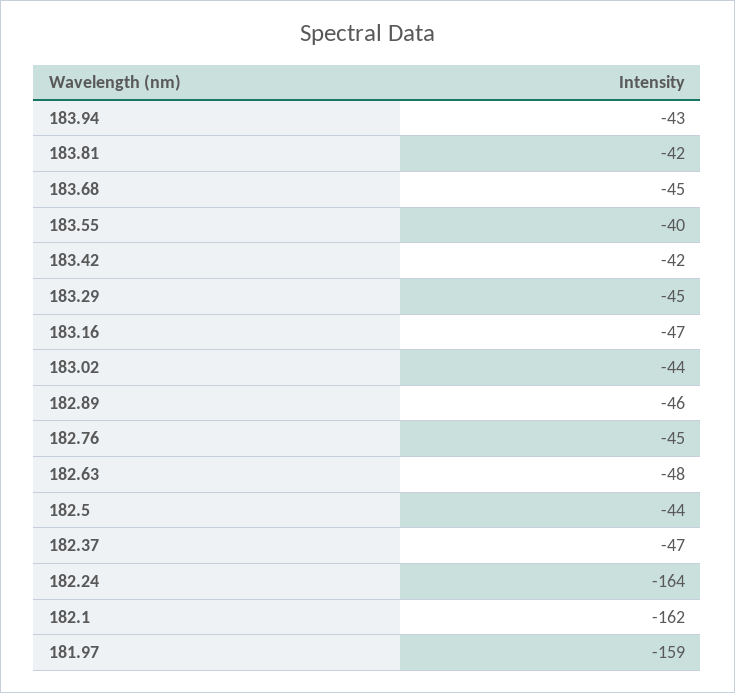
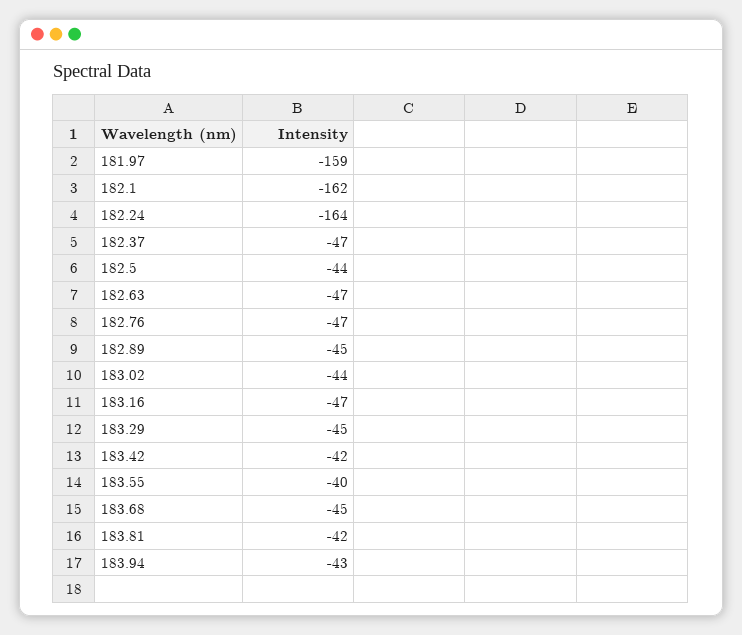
  {
    "183.94": -43,
    "183.81": -42,
    "183.68": -45,
    "183.55": -40,
    "183.42": -42,
    "183.29": -45,
    "183.16": -47,
    "183.02": -44,
-   "182.89": -46,
+   "182.89": -45,
-   "182.76": -45,
+   "182.76": -47,
-   "182.63": -48,
+   "182.63": -47,
    "182.5": -44,
    "182.37": -47,
    "182.24": -164,
    "182.1": -162,
    "181.97": -159
  }

